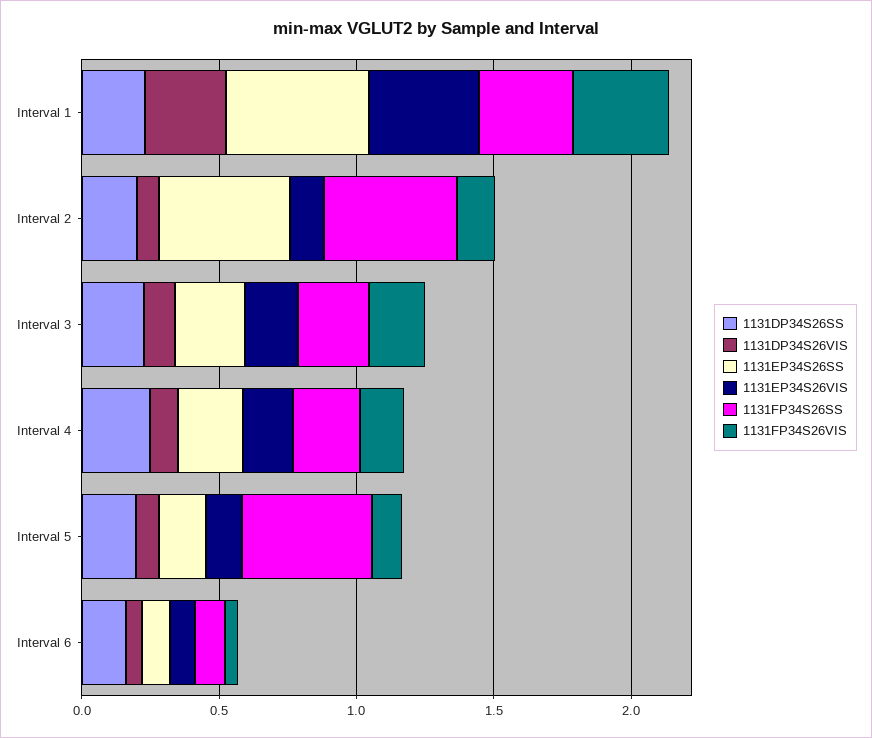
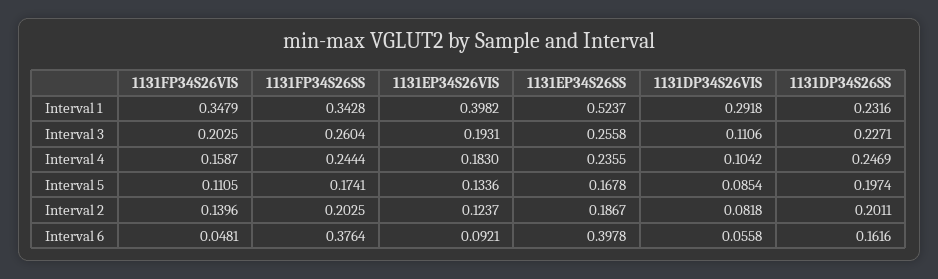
  {
    "1131DP34S26SS": {
      "Interval 1": 0.2316,
      "Interval 2": 0.2011,
      "Interval 3": 0.2271,
      "Interval 4": 0.2469,
      "Interval 5": 0.1974,
      "Interval 6": 0.1616
    },
    "1131DP34S26VIS": {
      "Interval 1": 0.2918,
      "Interval 2": 0.0818,
      "Interval 3": 0.1106,
      "Interval 4": 0.1042,
      "Interval 5": 0.0854,
      "Interval 6": 0.0558
    },
    "1131EP34S26SS": {
      "Interval 1": 0.5237,
-     "Interval 2": 0.5,
+     "Interval 2": 0.1867,
      "Interval 3": 0.2558,
      "Interval 4": 0.2355,
      "Interval 5": 0.1678,
-     "Interval 6": 0.1
+     "Interval 6": 0.3978
    },
    "1131EP34S26VIS": {
      "Interval 1": 0.3982,
      "Interval 2": 0.1237,
      "Interval 3": 0.1931,
      "Interval 4": 0.183,
      "Interval 5": 0.1336,
      "Interval 6": 0.0921
    },
    "1131FP34S26SS": {
      "Interval 1": 0.3428,
-     "Interval 2": 0.5,
+     "Interval 2": 0.2025,
      "Interval 3": 0.2604,
      "Interval 4": 0.2444,
-     "Interval 5": 0.5,
+     "Interval 5": 0.1741,
-     "Interval 6": 0.1
+     "Interval 6": 0.3764
    },
    "1131FP34S26VIS": {
      "Interval 1": 0.3479,
      "Interval 2": 0.1396,
      "Interval 3": 0.2025,
      "Interval 4": 0.1587,
      "Interval 5": 0.1105,
      "Interval 6": 0.0481
    }
  }

